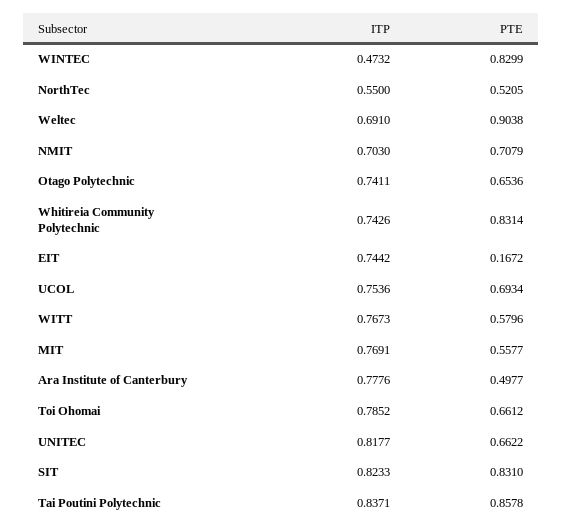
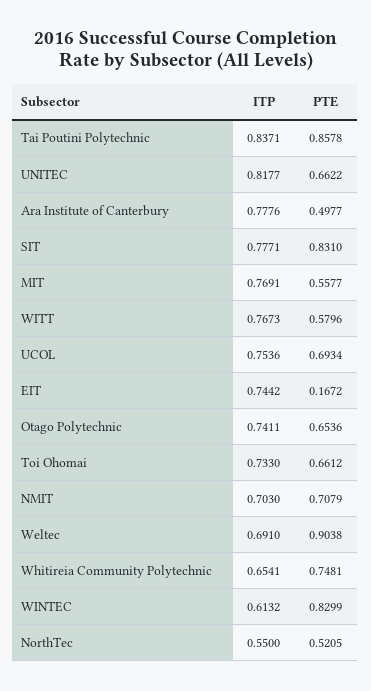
  {
    "ITP": {
-     "WINTEC": 0.4732,
+     "WINTEC": 0.6132,
      "NorthTec": 0.55,
      "Weltec": 0.691,
      "NMIT": 0.703,
      "Otago Polytechnic": 0.7411,
-     "Whitireia Community Polytechnic": 0.7426,
+     "Whitireia Community Polytechnic": 0.6541,
      "EIT": 0.7442,
      "UCOL": 0.7536,
      "WITT": 0.7673,
      "MIT": 0.7691,
      "Ara Institute of Canterbury": 0.7776,
-     "Toi Ohomai": 0.7852,
+     "Toi Ohomai": 0.733,
      "UNITEC": 0.8177,
-     "SIT": 0.8233,
+     "SIT": 0.7771,
      "Tai Poutini Polytechnic": 0.8371
    },
    "PTE": {
      "WINTEC": 0.8299,
      "NorthTec": 0.5205,
      "Weltec": 0.9038,
      "NMIT": 0.7079,
      "Otago Polytechnic": 0.6536,
-     "Whitireia Community Polytechnic": 0.8314,
+     "Whitireia Community Polytechnic": 0.7481,
      "EIT": 0.1672,
      "UCOL": 0.6934,
      "WITT": 0.5796,
      "MIT": 0.5577,
      "Ara Institute of Canterbury": 0.4977,
      "Toi Ohomai": 0.6612,
      "UNITEC": 0.6622,
      "SIT": 0.831,
      "Tai Poutini Polytechnic": 0.8578
    }
  }

